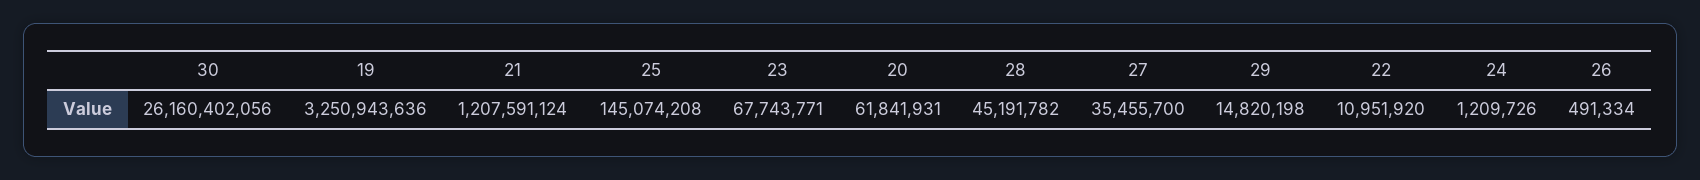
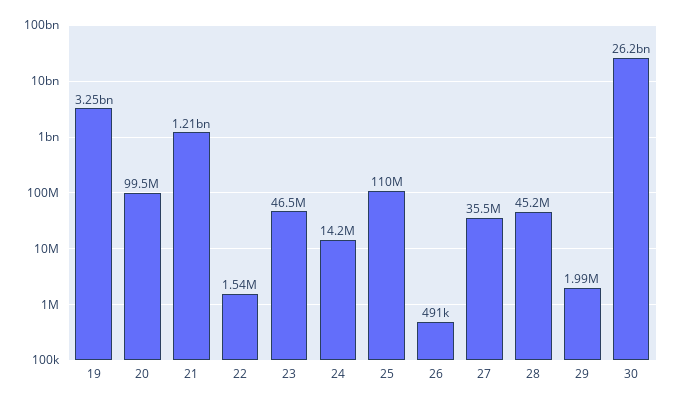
  {
    "30": 26160402056,
    "19": 3250943636,
    "21": 1207591124,
-   "25": 145074208,
+   "25": 110000000,
-   "23": 67743771,
+   "23": 46500000,
-   "20": 61841931,
+   "20": 99500000,
    "28": 45191782,
    "27": 35455700,
-   "29": 14820198,
+   "29": 1990000,
-   "22": 10951920,
+   "22": 1540000,
-   "24": 1209726,
+   "24": 14200000,
    "26": 491334
  }

